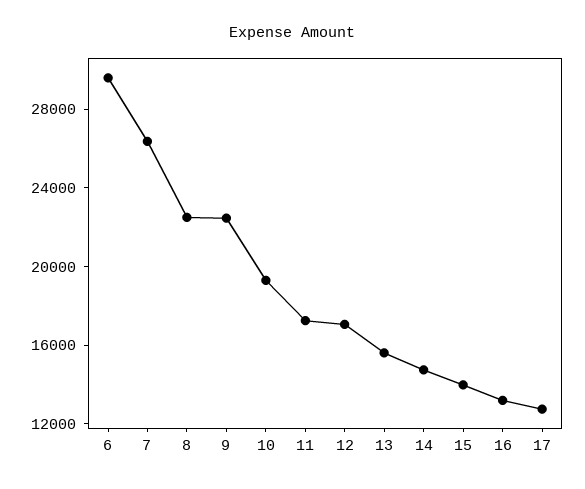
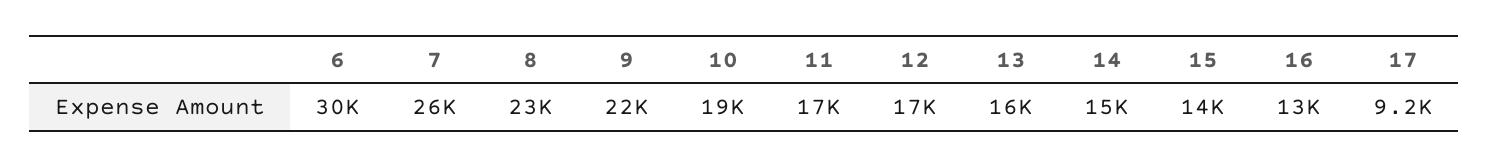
  {
    "6": 30000,
    "7": 26000,
    "8": 23000,
    "9": 22000,
    "10": 19000,
    "11": 17000,
    "12": 17000,
    "13": 16000,
    "14": 15000,
    "15": 14000,
    "16": 13000,
-   "17": 13000
+   "17": 9200
  }

